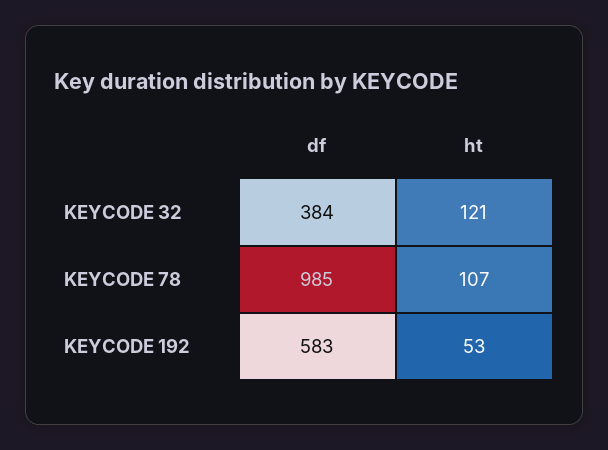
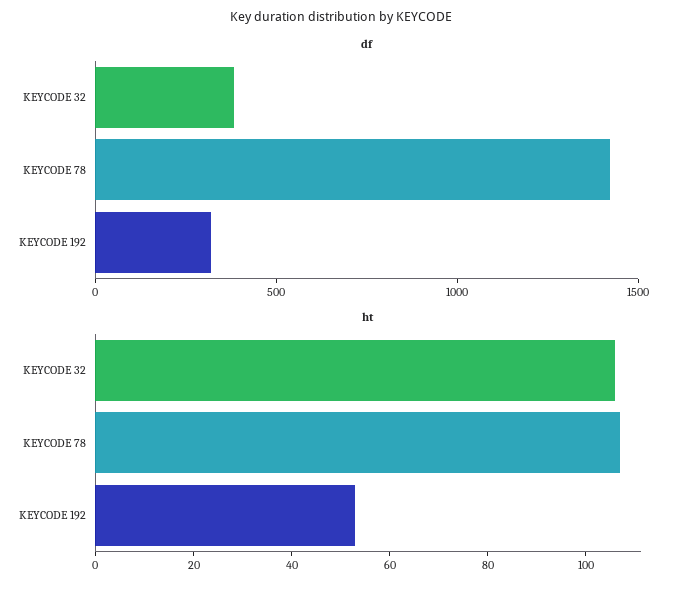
  {
    "df": {
      "KEYCODE 32": 384,
-     "KEYCODE 78": 985,
+     "KEYCODE 78": 1400,
-     "KEYCODE 192": 583
+     "KEYCODE 192": 300
    },
    "ht": {
-     "KEYCODE 32": 121,
+     "KEYCODE 32": 105,
      "KEYCODE 78": 107,
      "KEYCODE 192": 53
    }
  }

